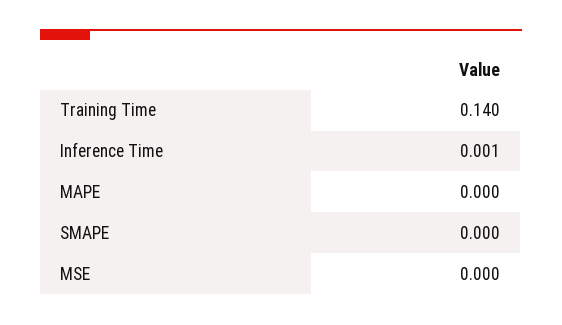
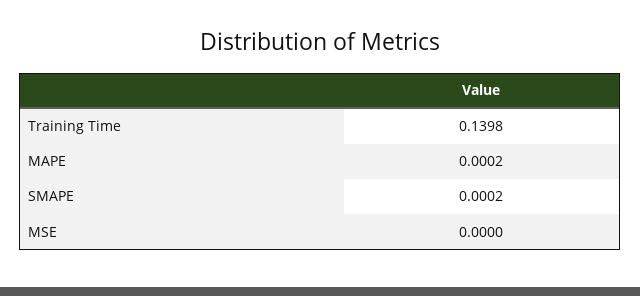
  {
    "Training Time": 0.1398,
-   "Inference Time": 0.001,
    "MAPE": 0.0002,
    "SMAPE": 0.0002,
    "MSE": 0
  }

